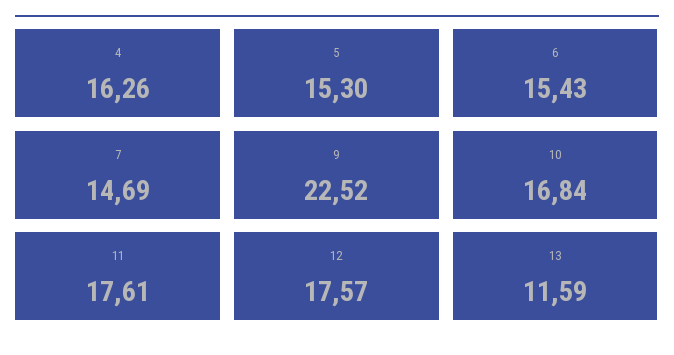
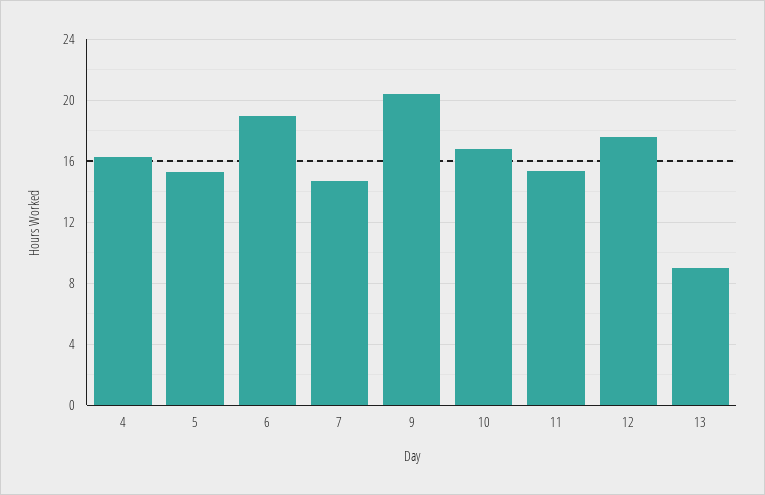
  {
    "4": 16.26,
    "5": 15.3,
-   "6": 15.43,
+   "6": 19,
    "7": 14.69,
-   "9": 22.52,
+   "9": 20.5,
    "10": 16.84,
-   "11": 17.61,
+   "11": 15.5,
    "12": 17.57,
-   "13": 11.59
+   "13": 9
  }

